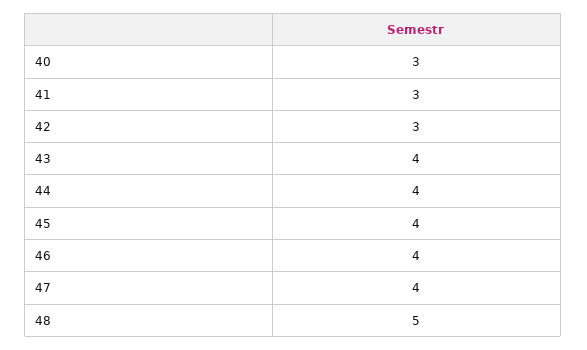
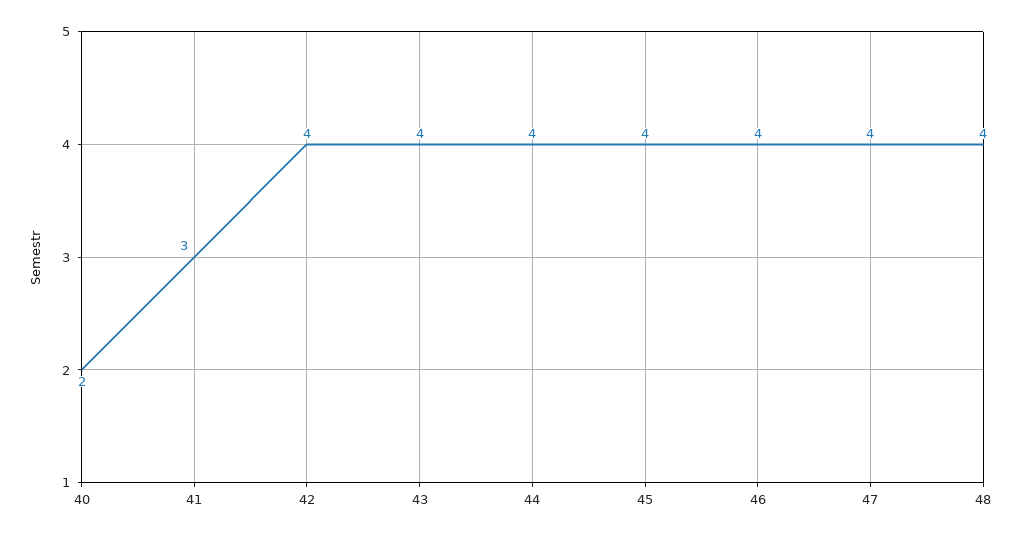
  {
-   "40": 3,
+   "40": 2,
    "41": 3,
-   "42": 3,
+   "42": 4,
    "43": 4,
    "44": 4,
    "45": 4,
    "46": 4,
    "47": 4,
-   "48": 5
+   "48": 4
  }

